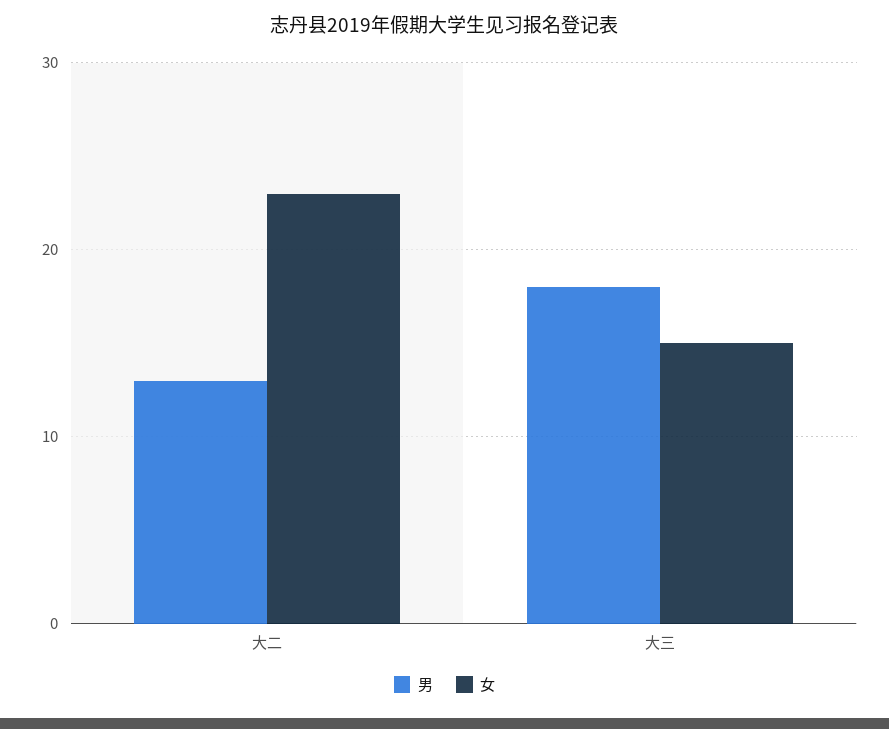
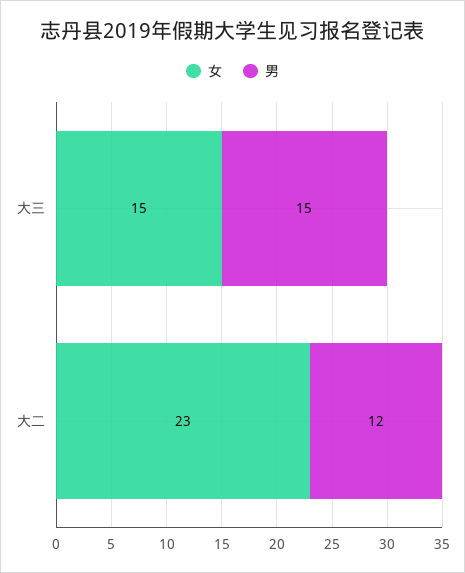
  {
    "男": {
-     "大二": 13,
+     "大二": 12,
-     "大三": 18
+     "大三": 15
    },
    "女": {
      "大二": 23,
      "大三": 15
    }
  }

